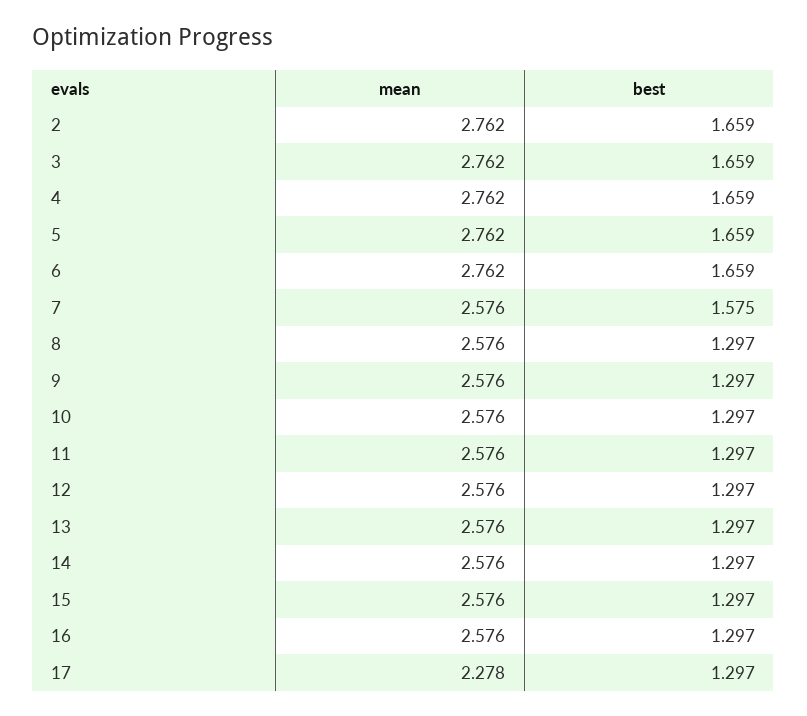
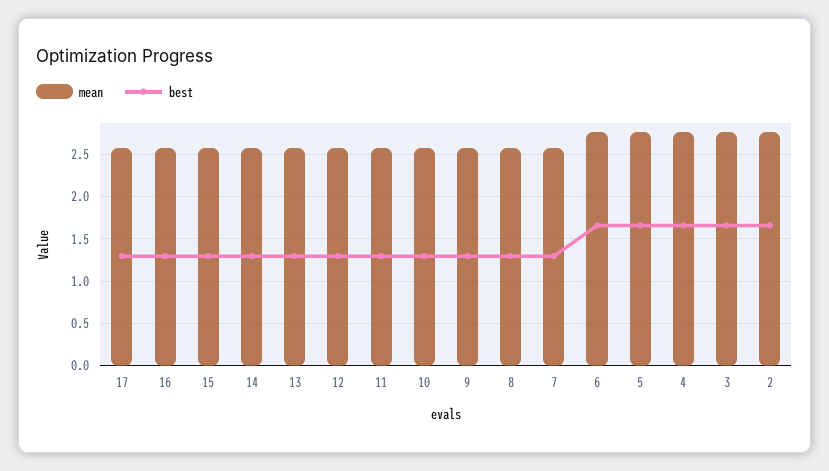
  {
    "mean": {
      "2": 2.762,
      "3": 2.762,
      "4": 2.762,
      "5": 2.762,
      "6": 2.762,
      "7": 2.576,
      "8": 2.576,
      "9": 2.576,
      "10": 2.576,
      "11": 2.576,
      "12": 2.576,
      "13": 2.576,
      "14": 2.576,
      "15": 2.576,
      "16": 2.576,
-     "17": 2.278
+     "17": 2.6
    },
    "best": {
      "2": 1.659,
      "3": 1.659,
      "4": 1.659,
      "5": 1.659,
      "6": 1.659,
-     "7": 1.575,
+     "7": 1.3,
      "8": 1.297,
      "9": 1.297,
      "10": 1.297,
      "11": 1.297,
      "12": 1.297,
      "13": 1.297,
      "14": 1.297,
      "15": 1.297,
      "16": 1.297,
      "17": 1.297
    }
  }

